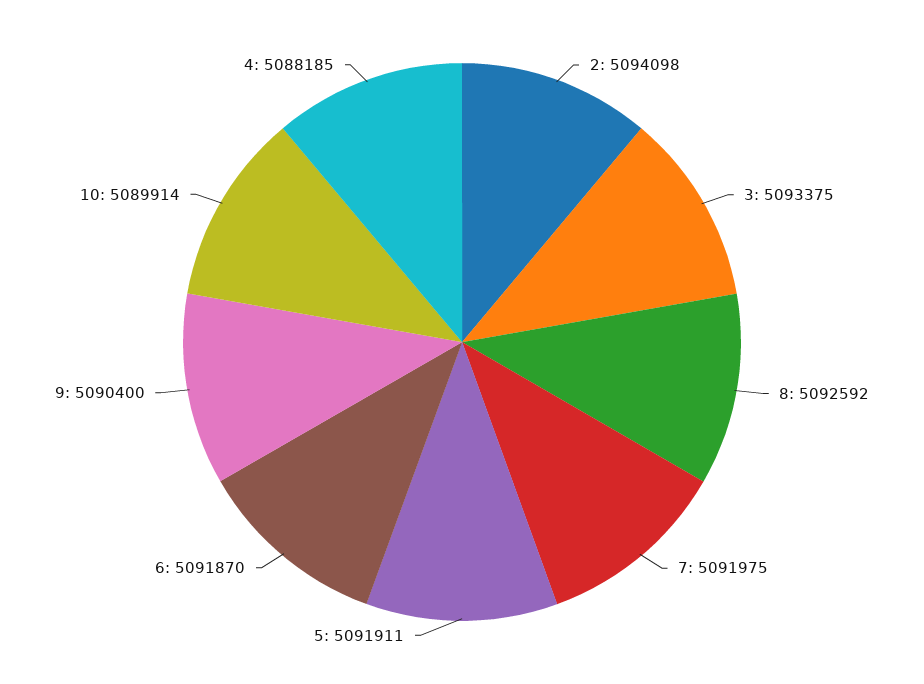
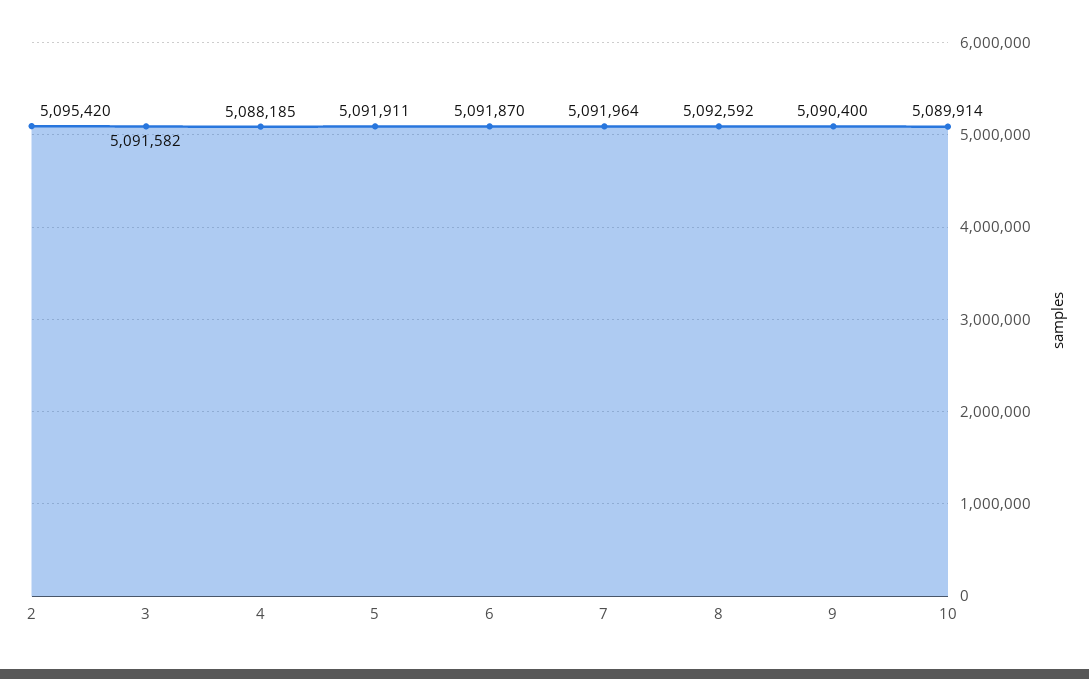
  {
-   "2": 5094098,
+   "2": 5095420,
-   "3": 5093375,
+   "3": 5091582,
    "8": 5092592,
-   "7": 5091975,
+   "7": 5091964,
    "5": 5091911,
    "6": 5091870,
    "9": 5090400,
    "10": 5089914,
    "4": 5088185
  }

